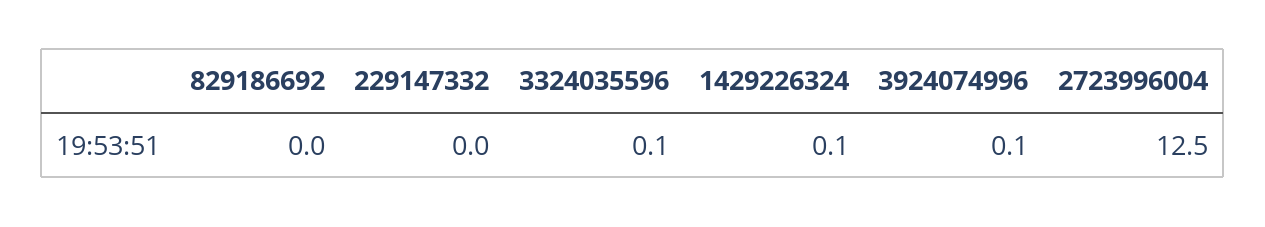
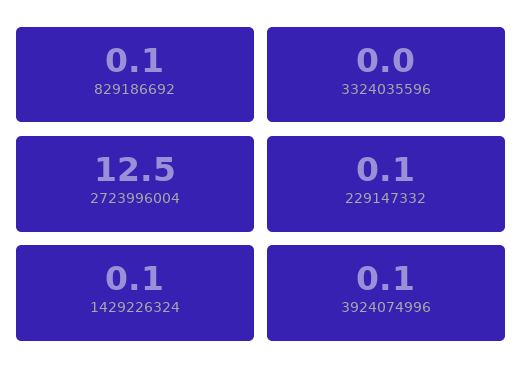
  {
-   "829186692": 0,
+   "829186692": 0.1,
-   "229147332": 0,
+   "229147332": 0.1,
-   "3324035596": 0.1,
+   "3324035596": 0,
    "1429226324": 0.1,
    "3924074996": 0.1,
    "2723996004": 12.5
  }

